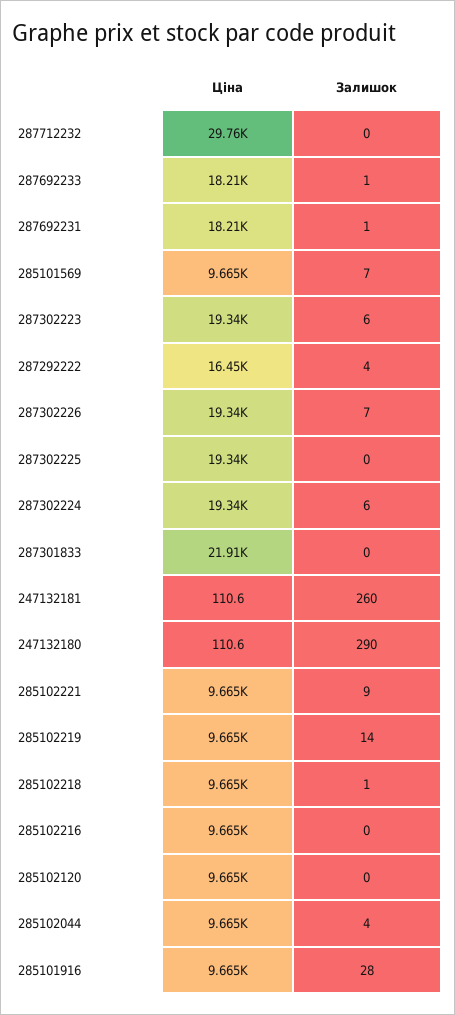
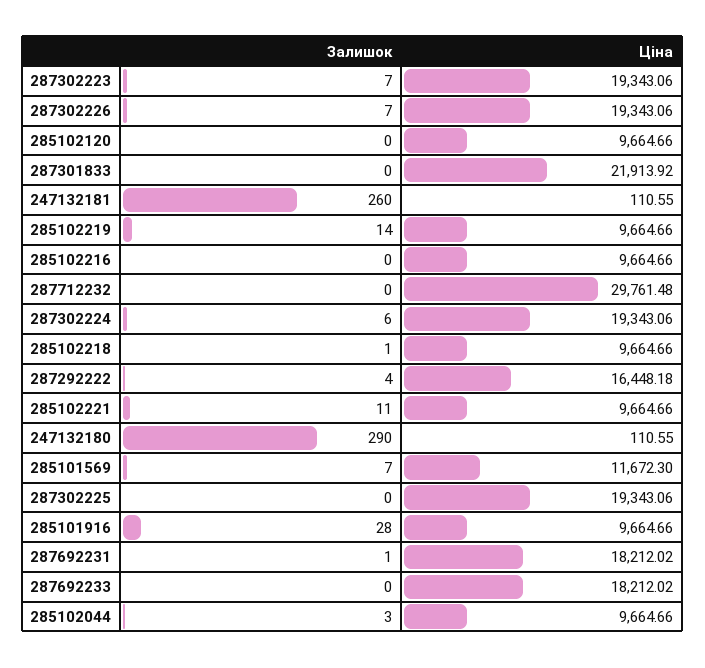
  {
    "Ціна": {
      "287712232": 29761.48,
      "287692233": 18212.02,
      "287692231": 18212.02,
-     "285101569": 9665,
+     "285101569": 11672.3,
      "287302223": 19343.06,
      "287292222": 16448.18,
      "287302226": 19343.06,
      "287302225": 19343.06,
      "287302224": 19343.06,
      "287301833": 21913.92,
      "247132181": 110.55,
      "247132180": 110.55,
      "285102221": 9664.66,
      "285102219": 9664.66,
      "285102218": 9664.66,
      "285102216": 9664.66,
      "285102120": 9664.66,
      "285102044": 9664.66,
      "285101916": 9664.66
    },
    "Залишок": {
      "287712232": 0,
-     "287692233": 1,
+     "287692233": 0,
      "287692231": 1,
      "285101569": 7,
-     "287302223": 6,
+     "287302223": 7,
      "287292222": 4,
      "287302226": 7,
      "287302225": 0,
      "287302224": 6,
      "287301833": 0,
      "247132181": 260,
      "247132180": 290,
-     "285102221": 9,
+     "285102221": 11,
      "285102219": 14,
      "285102218": 1,
      "285102216": 0,
      "285102120": 0,
-     "285102044": 4,
+     "285102044": 3,
      "285101916": 28
    }
  }

